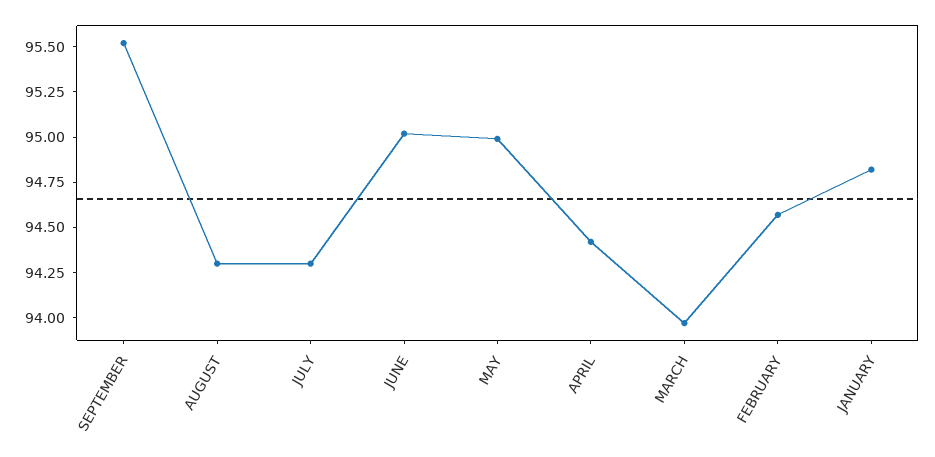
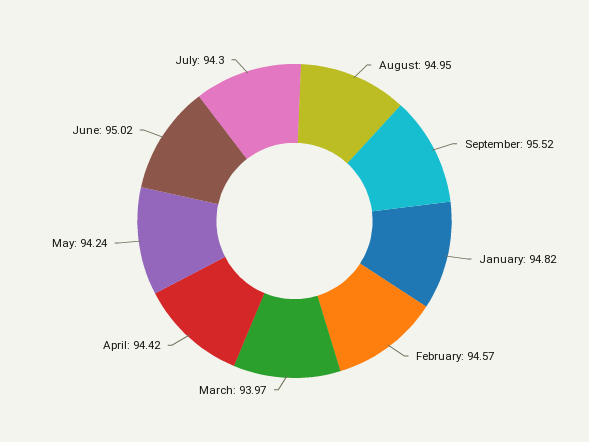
  {
    "SEPTEMBER": 95.52,
-   "AUGUST": 94.3,
+   "AUGUST": 94.95,
    "JULY": 94.3,
    "JUNE": 95.02,
-   "MAY": 95,
+   "MAY": 94.24,
    "APRIL": 94.42,
    "MARCH": 93.97,
    "FEBRUARY": 94.57,
    "JANUARY": 94.82
  }

